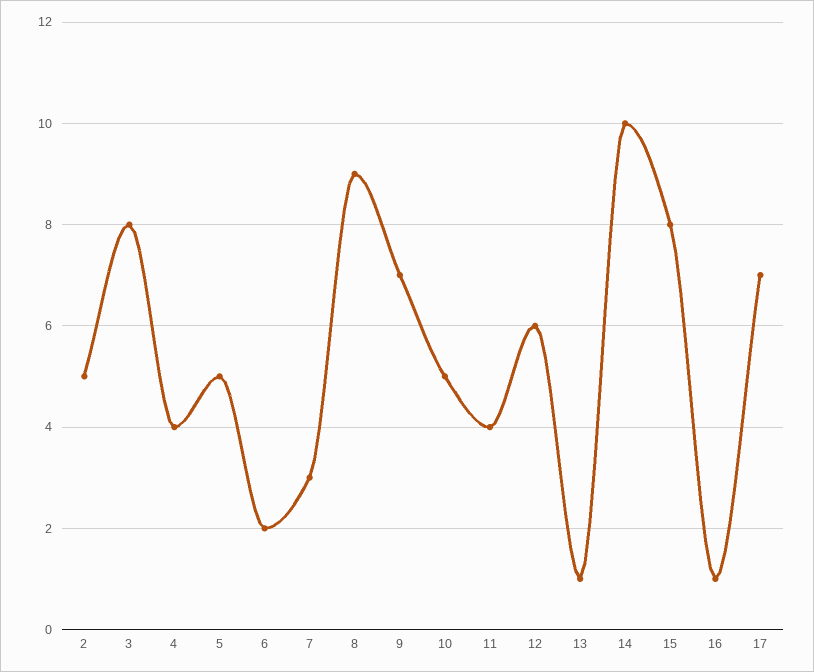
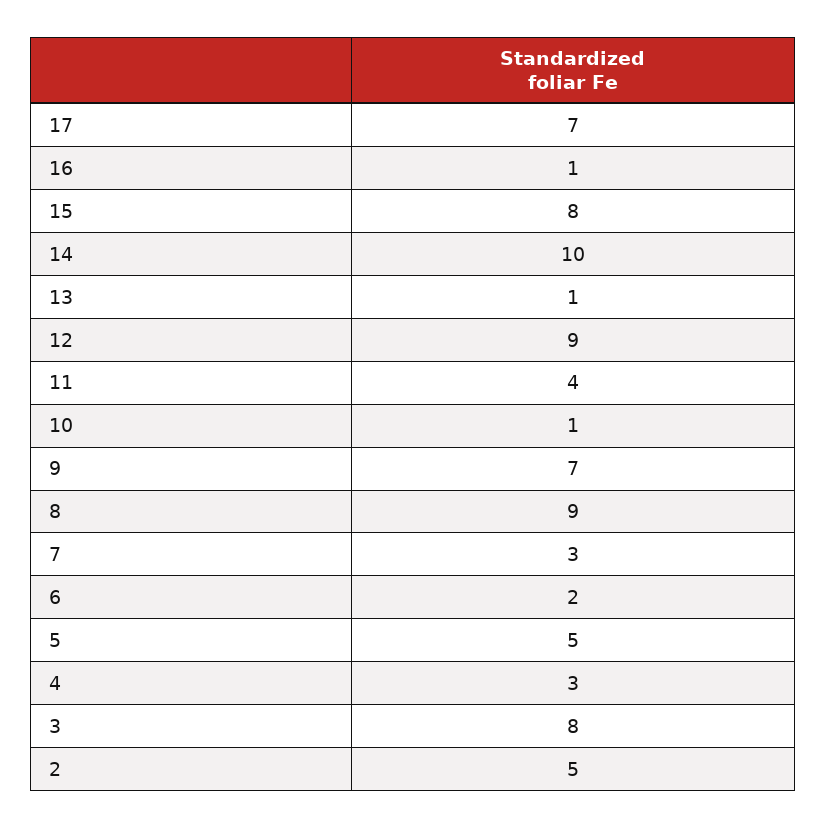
  {
    "2": 5,
    "3": 8,
-   "4": 4,
+   "4": 3,
    "5": 5,
    "6": 2,
    "7": 3,
    "8": 9,
    "9": 7,
-   "10": 5,
+   "10": 1,
    "11": 4,
-   "12": 6,
+   "12": 9,
    "13": 1,
    "14": 10,
    "15": 8,
    "16": 1,
    "17": 7
  }

